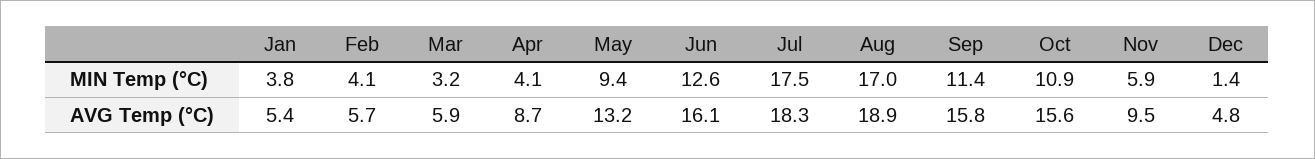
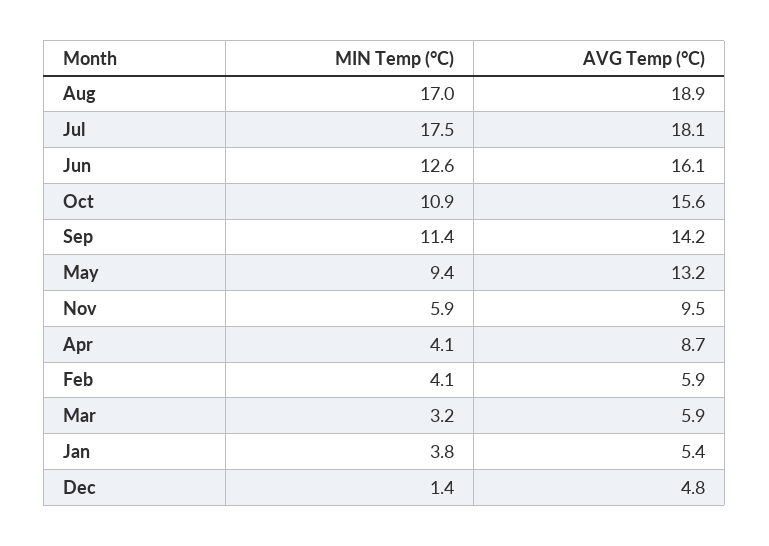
  {
    "Jan": {
      "MIN Temp (°C)": 3.8,
      "AVG Temp (°C)": 5.4
    },
    "Feb": {
      "MIN Temp (°C)": 4.1,
-     "AVG Temp (°C)": 5.7
+     "AVG Temp (°C)": 5.9
    },
    "Mar": {
      "MIN Temp (°C)": 3.2,
      "AVG Temp (°C)": 5.9
    },
    "Apr": {
      "MIN Temp (°C)": 4.1,
      "AVG Temp (°C)": 8.7
    },
    "May": {
      "MIN Temp (°C)": 9.4,
      "AVG Temp (°C)": 13.2
    },
    "Jun": {
      "MIN Temp (°C)": 12.6,
      "AVG Temp (°C)": 16.1
    },
    "Jul": {
      "MIN Temp (°C)": 17.5,
-     "AVG Temp (°C)": 18.3
+     "AVG Temp (°C)": 18.1
    },
    "Aug": {
      "MIN Temp (°C)": 17,
      "AVG Temp (°C)": 18.9
    },
    "Sep": {
      "MIN Temp (°C)": 11.4,
-     "AVG Temp (°C)": 15.8
+     "AVG Temp (°C)": 14.2
    },
    "Oct": {
      "MIN Temp (°C)": 10.9,
      "AVG Temp (°C)": 15.6
    },
    "Nov": {
      "MIN Temp (°C)": 5.9,
      "AVG Temp (°C)": 9.5
    },
    "Dec": {
      "MIN Temp (°C)": 1.4,
      "AVG Temp (°C)": 4.8
    }
  }

